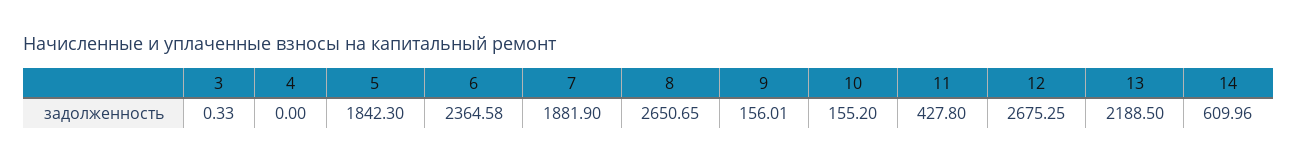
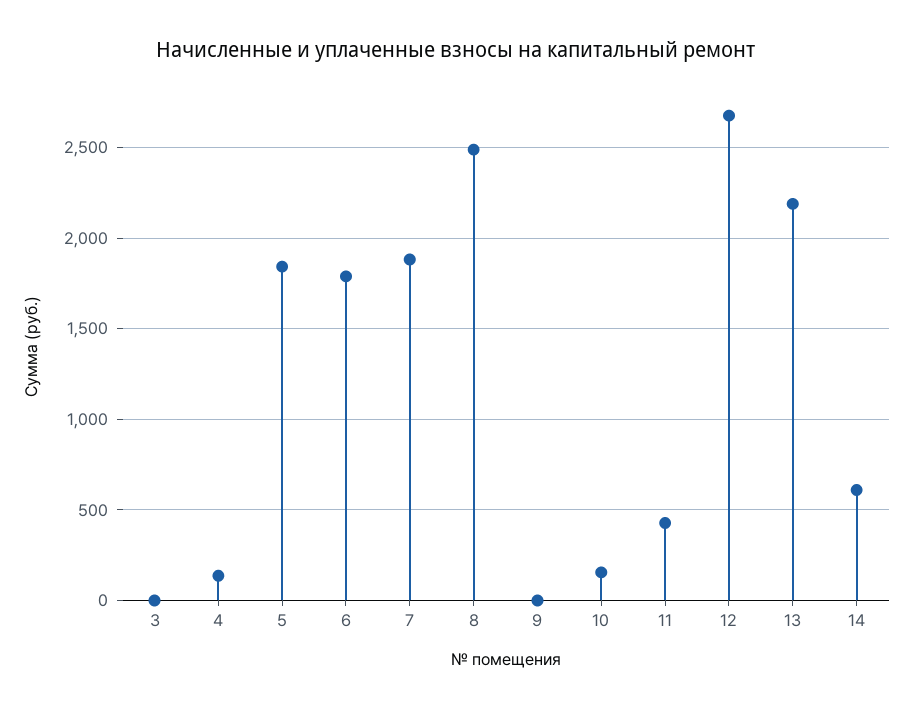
  {
    "3": 0.33,
-   "4": 0,
+   "4": 150,
    "5": 1842.3,
-   "6": 2364.58,
+   "6": 1800,
    "7": 1881.9,
-   "8": 2650.65,
+   "8": 2500,
-   "9": 156.01,
+   "9": 0,
    "10": 155.2,
    "11": 427.8,
    "12": 2675.25,
    "13": 2188.5,
    "14": 609.96
  }

